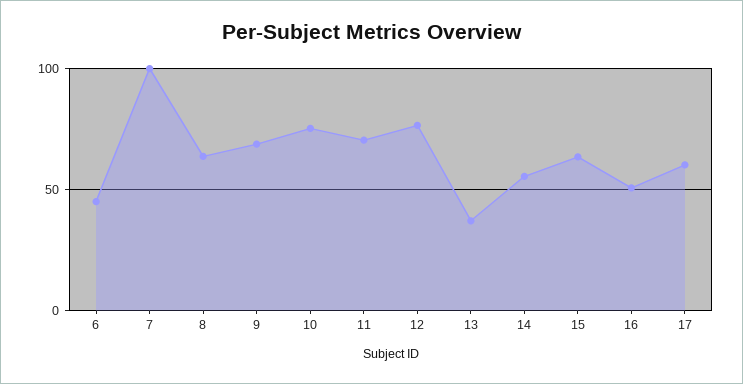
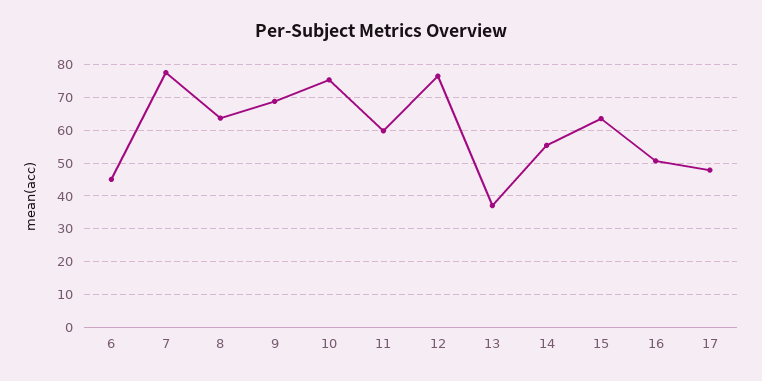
  {
    "6": 46,
-   "7": 100,
+   "7": 78,
    "8": 64,
    "9": 68,
    "10": 76,
-   "11": 70,
+   "11": 60,
    "12": 76,
    "13": 38,
    "14": 56,
    "15": 64,
    "16": 50,
-   "17": 60
+   "17": 48
  }

